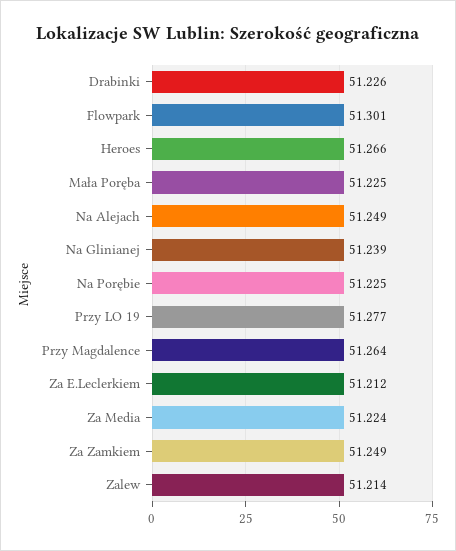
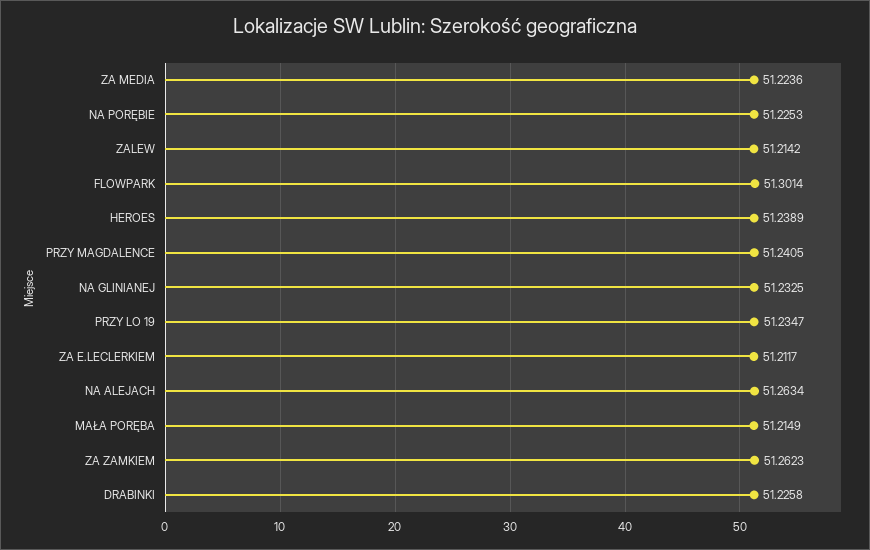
  {
    "Drabinki": 51.2258,
    "Flowpark": 51.3014,
-   "Heroes": 51.266,
+   "Heroes": 51.2389,
-   "Mała Poręba": 51.225,
+   "Mała Poręba": 51.2149,
-   "Na Alejach": 51.249,
+   "Na Alejach": 51.2634,
-   "Na Glinianej": 51.239,
+   "Na Glinianej": 51.2325,
    "Na Porębie": 51.2253,
-   "Przy LO 19": 51.277,
+   "Przy LO 19": 51.2347,
-   "Przy Magdalence": 51.264,
+   "Przy Magdalence": 51.2405,
    "Za E.Leclerkiem": 51.2117,
    "Za Media": 51.2236,
-   "Za Zamkiem": 51.249,
+   "Za Zamkiem": 51.2623,
    "Zalew": 51.2142
  }

